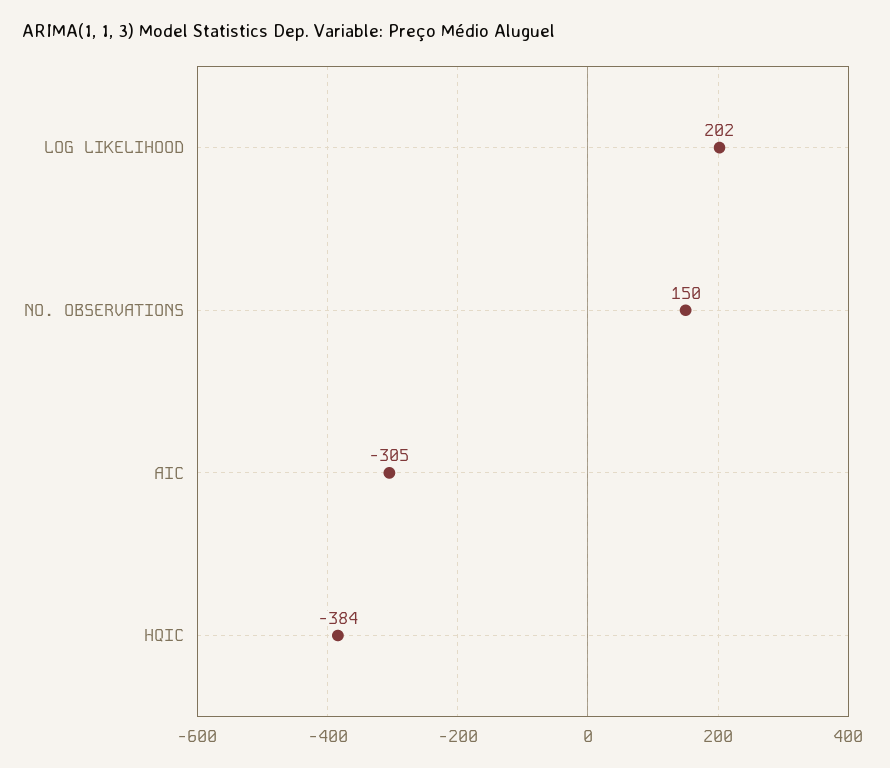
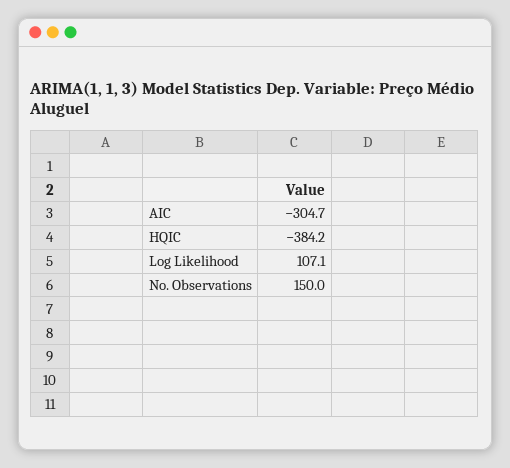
  {
-   "LOG LIKELIHOOD": 202,
+   "LOG LIKELIHOOD": 107.1,
    "NO. OBSERVATIONS": 150,
    "AIC": -304.7,
    "HQIC": -384.2
  }

